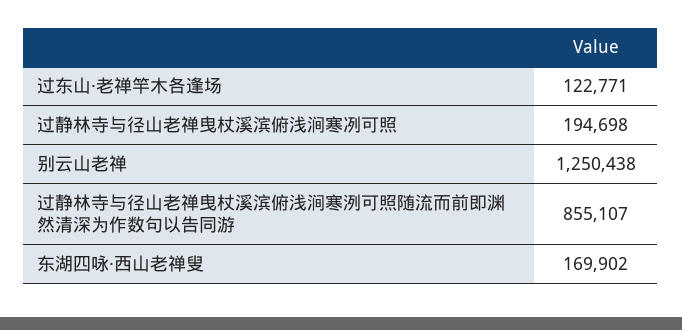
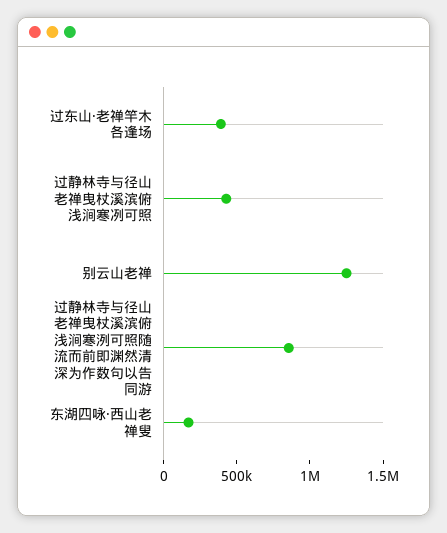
  {
-   "过东山·老禅竿木各逢场": 122771,
+   "过东山·老禅竿木各逢场": 400000,
-   "过静林寺与径山老禅曳杖溪滨俯浅涧寒冽可照": 194698,
+   "过静林寺与径山老禅曳杖溪滨俯浅涧寒冽可照": 400000,
    "别云山老禅": 1250438,
    "过静林寺与径山老禅曳杖溪滨俯浅涧寒洌可照随流而前即渊然清深为作数句以告同游": 855107,
    "东湖四咏·西山老禅叟": 169902
  }

